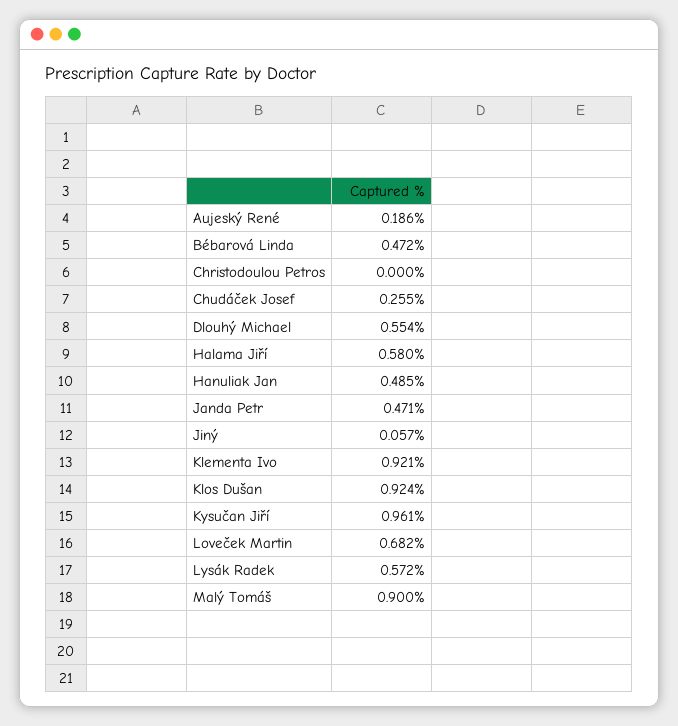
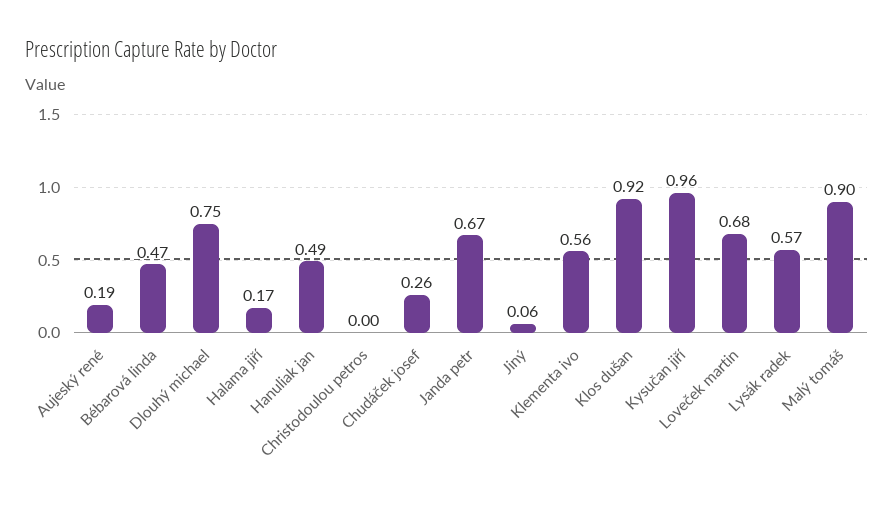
  {
    "Aujeský René": 0.186,
    "Bébarová Linda": 0.472,
    "Christodoulou Petros": 0,
    "Chudáček Josef": 0.255,
-   "Dlouhý Michael": 0.554,
+   "Dlouhý Michael": 0.75,
-   "Halama Jiří": 0.58,
+   "Halama Jiří": 0.17,
    "Hanuliak Jan": 0.485,
-   "Janda Petr": 0.471,
+   "Janda Petr": 0.67,
    "Jiný": 0.057,
-   "Klementa Ivo": 0.921,
+   "Klementa Ivo": 0.56,
    "Klos Dušan": 0.924,
    "Kysučan Jiří": 0.961,
    "Loveček Martin": 0.682,
    "Lysák Radek": 0.572,
    "Malý Tomáš": 0.9
  }

